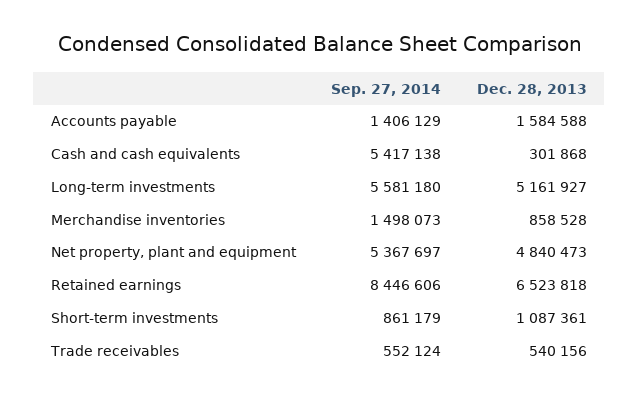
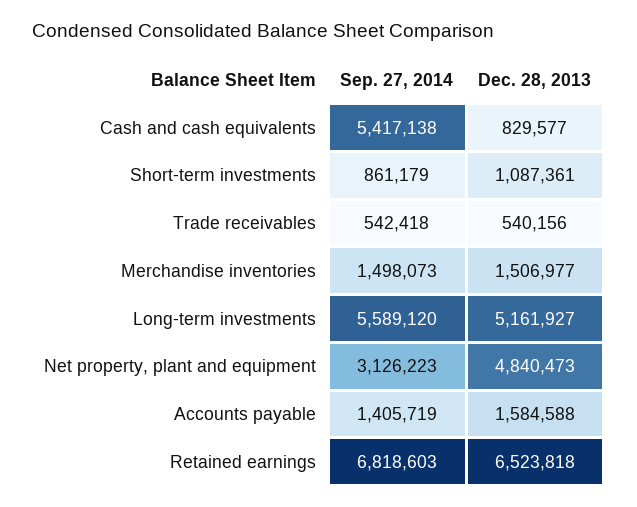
  {
    "Sep. 27, 2014": {
-     "Accounts payable": 1406129,
+     "Accounts payable": 1405719,
      "Cash and cash equivalents": 5417138,
-     "Long-term investments": 5581180,
+     "Long-term investments": 5589120,
      "Merchandise inventories": 1498073,
-     "Net property, plant and equipment": 5367697,
+     "Net property, plant and equipment": 3126223,
-     "Retained earnings": 8446606,
+     "Retained earnings": 6818603,
      "Short-term investments": 861179,
-     "Trade receivables": 552124
+     "Trade receivables": 542418
    },
    "Dec. 28, 2013": {
      "Accounts payable": 1584588,
-     "Cash and cash equivalents": 301868,
+     "Cash and cash equivalents": 829577,
      "Long-term investments": 5161927,
-     "Merchandise inventories": 858528,
+     "Merchandise inventories": 1506977,
      "Net property, plant and equipment": 4840473,
      "Retained earnings": 6523818,
      "Short-term investments": 1087361,
      "Trade receivables": 540156
    }
  }

